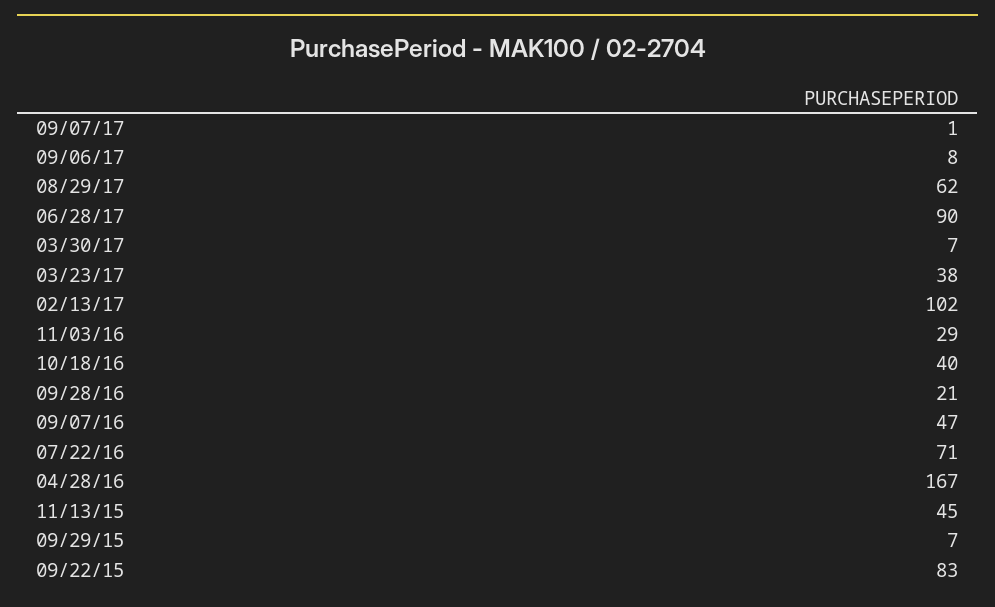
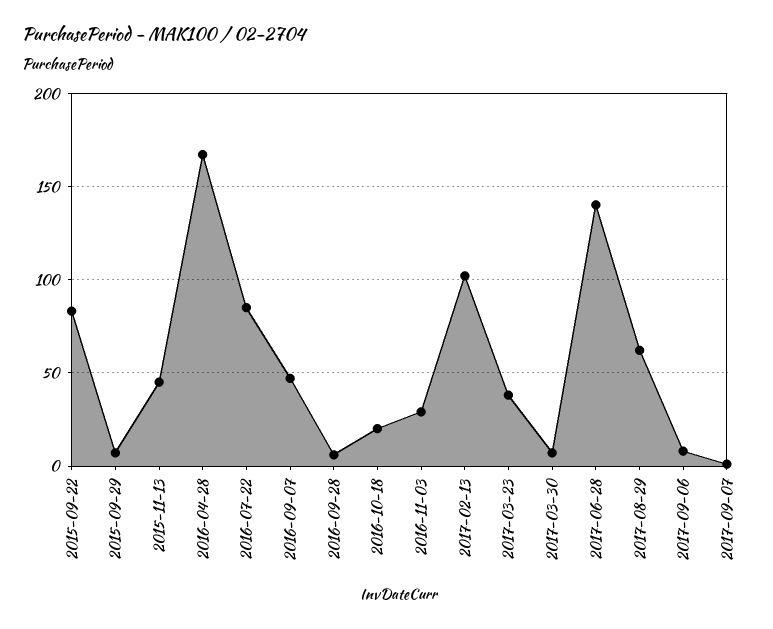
  {
    "09/07/17": 1,
    "09/06/17": 8,
    "08/29/17": 62,
-   "06/28/17": 90,
+   "06/28/17": 140,
    "03/30/17": 7,
    "03/23/17": 38,
    "02/13/17": 102,
    "11/03/16": 29,
-   "10/18/16": 40,
+   "10/18/16": 20,
-   "09/28/16": 21,
+   "09/28/16": 5,
    "09/07/16": 47,
-   "07/22/16": 71,
+   "07/22/16": 85,
    "04/28/16": 167,
    "11/13/15": 45,
    "09/29/15": 7,
    "09/22/15": 83
  }

